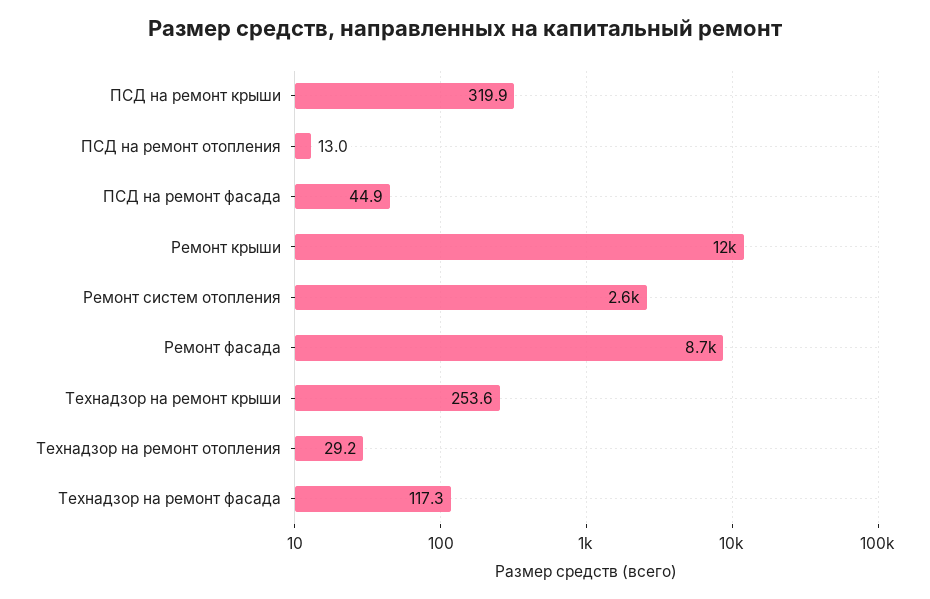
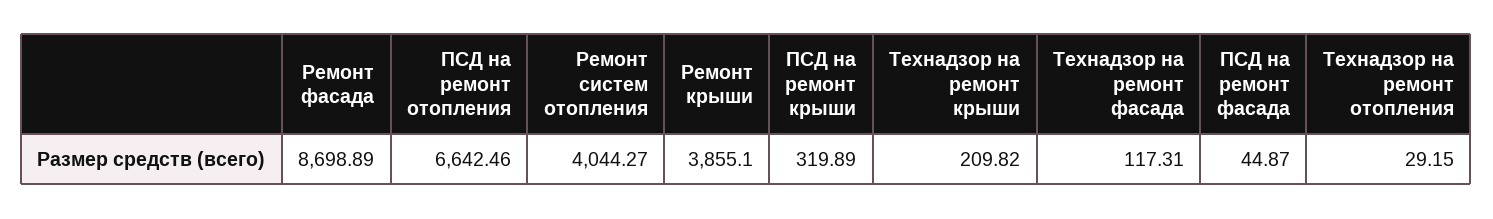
  {
    "ПСД на ремонт крыши": 319.89,
-   "ПСД на ремонт отопления": 13,
+   "ПСД на ремонт отопления": 6642.46,
    "ПСД на ремонт фасада": 44.87,
-   "Ремонт крыши": 12000,
+   "Ремонт крыши": 3855.1,
-   "Ремонт систем отопления": 2600,
+   "Ремонт систем отопления": 4044.27,
    "Ремонт фасада": 8698.89,
-   "Технадзор на ремонт крыши": 253.6,
+   "Технадзор на ремонт крыши": 209.82,
    "Технадзор на ремонт отопления": 29.15,
    "Технадзор на ремонт фасада": 117.31
  }

